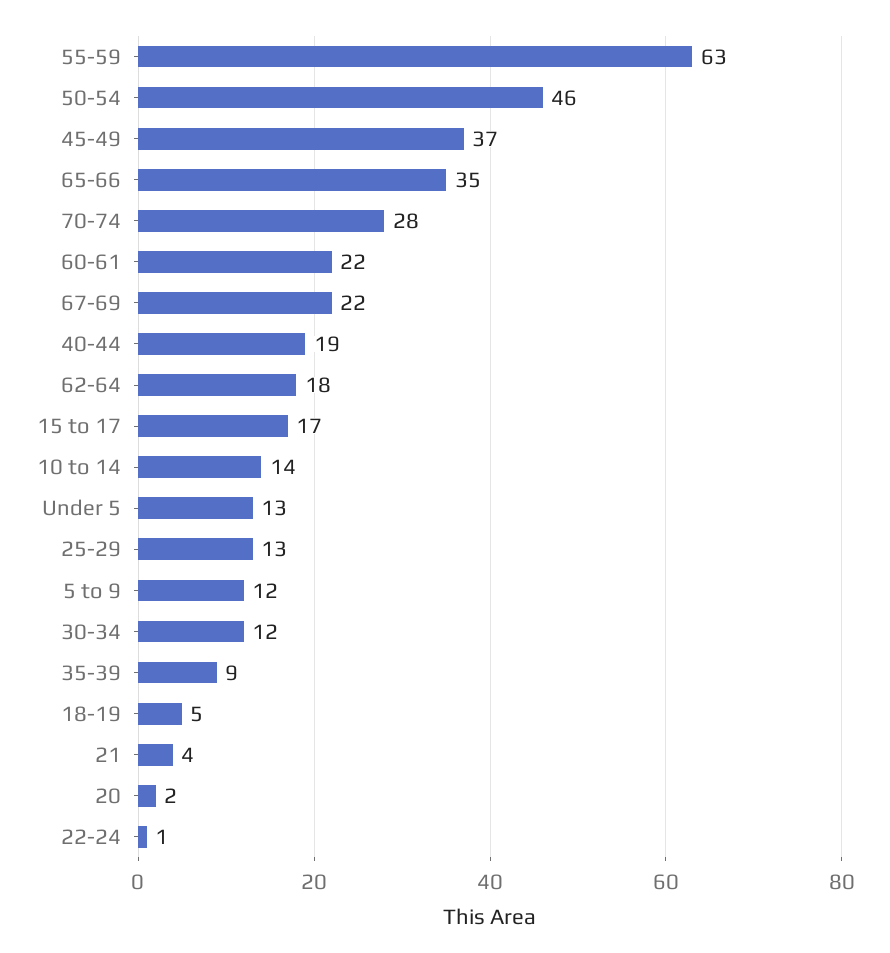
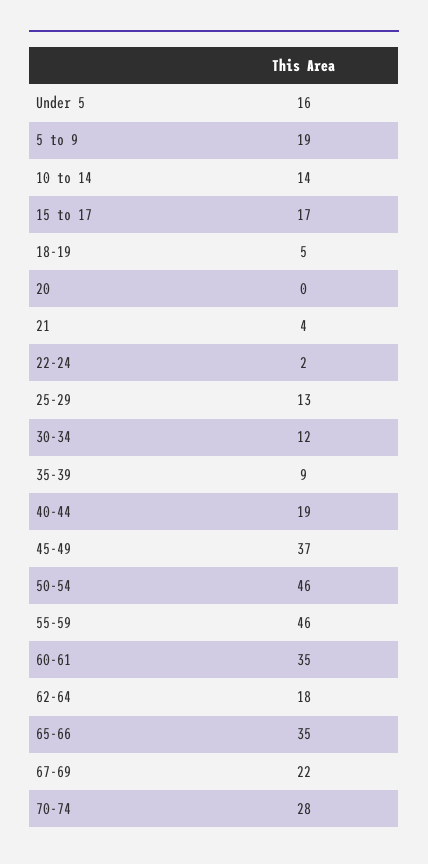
  {
-   "55-59": 63,
+   "55-59": 46,
    "50-54": 46,
    "45-49": 37,
    "65-66": 35,
    "70-74": 28,
-   "60-61": 22,
+   "60-61": 35,
    "67-69": 22,
    "40-44": 19,
    "62-64": 18,
    "15 to 17": 17,
    "10 to 14": 14,
-   "Under 5": 13,
+   "Under 5": 16,
    "25-29": 13,
-   "5 to 9": 12,
+   "5 to 9": 19,
    "30-34": 12,
    "35-39": 9,
    "18-19": 5,
    "21": 4,
-   "20": 2,
+   "20": 0,
-   "22-24": 1
+   "22-24": 2
  }

